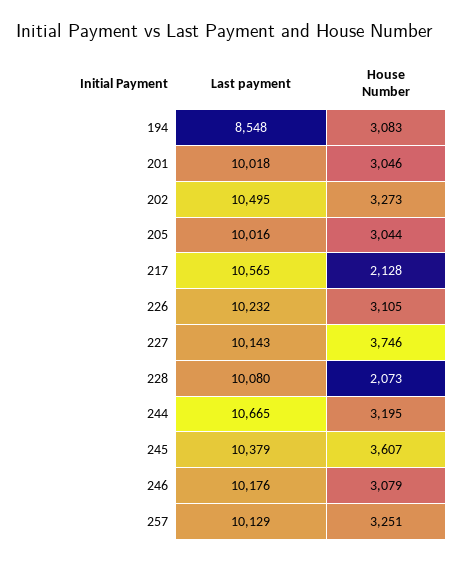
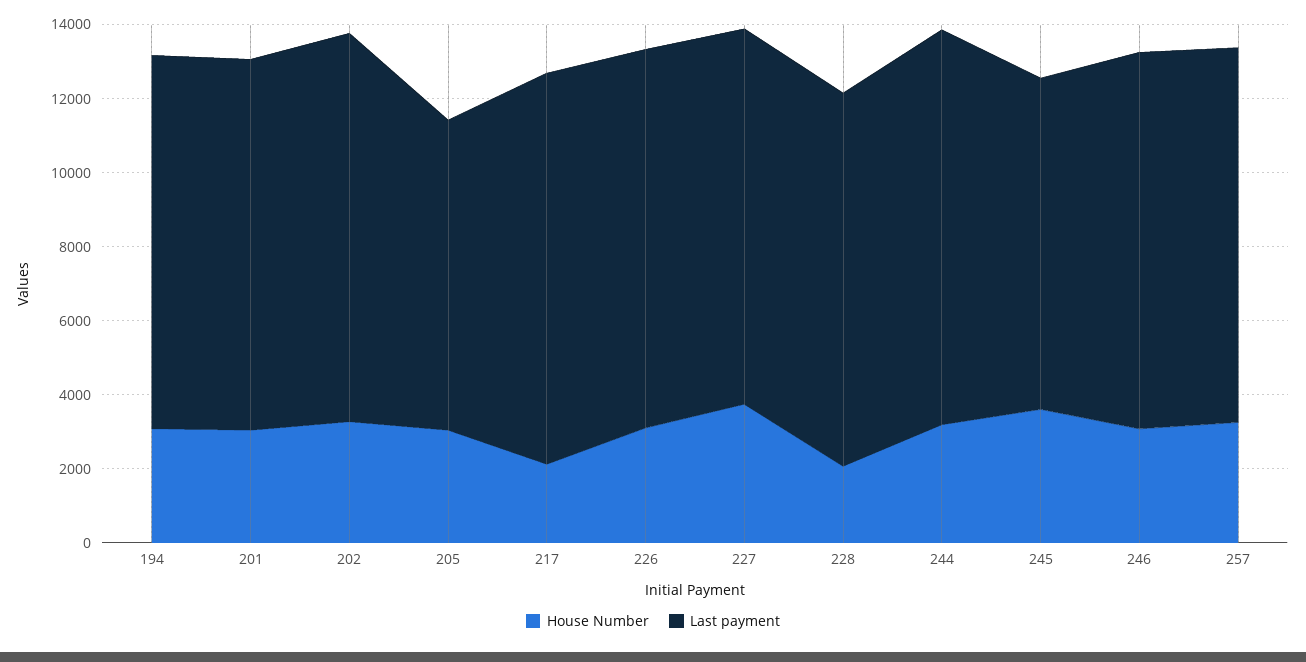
  {
    "Last payment": {
-     "194": 8548,
+     "194": 10000,
      "201": 10018,
      "202": 10495,
-     "205": 10016,
+     "205": 8500,
      "217": 10565,
      "226": 10232,
      "227": 10143,
      "228": 10080,
      "244": 10665,
-     "245": 10379,
+     "245": 9000,
      "246": 10176,
      "257": 10129
    },
    "House Number": {
      "194": 3083,
      "201": 3046,
      "202": 3273,
      "205": 3044,
      "217": 2128,
      "226": 3105,
      "227": 3746,
      "228": 2073,
      "244": 3195,
      "245": 3607,
      "246": 3079,
      "257": 3251
    }
  }

